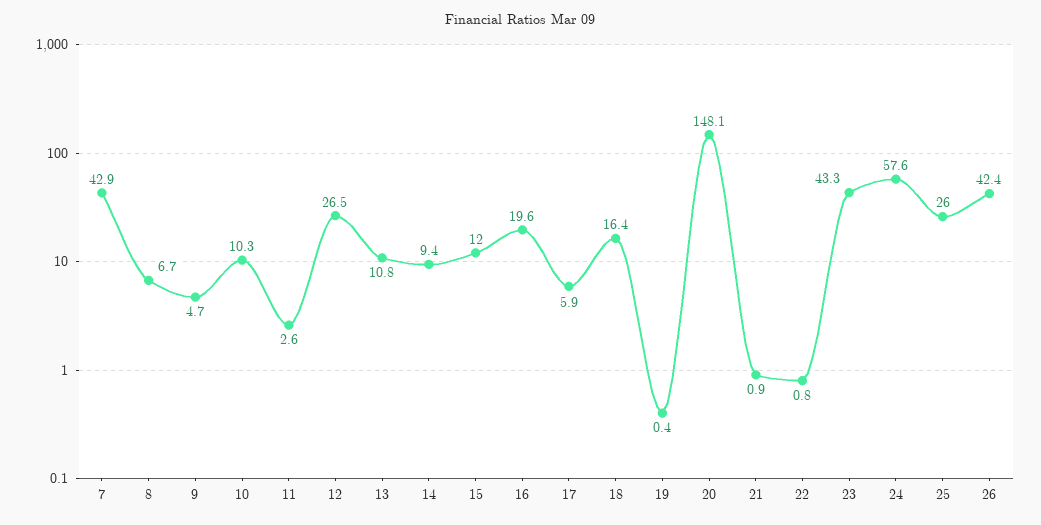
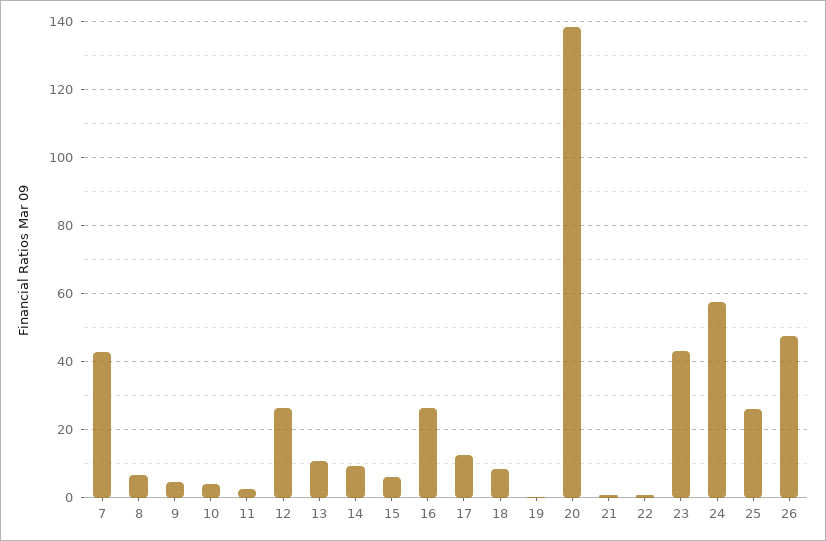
  {
    "7": 42.9,
    "8": 6.7,
    "9": 4.7,
-   "10": 10.3,
+   "10": 4,
    "11": 2.6,
    "12": 26.5,
    "13": 10.8,
    "14": 9.4,
-   "15": 12,
+   "15": 6,
-   "16": 19.6,
+   "16": 26,
-   "17": 5.9,
+   "17": 12,
-   "18": 16.4,
+   "18": 8,
    "19": 0.4,
-   "20": 148.1,
+   "20": 138,
    "21": 0.9,
    "22": 0.8,
    "23": 43.3,
    "24": 57.6,
    "25": 26,
-   "26": 42.4
+   "26": 48
  }

